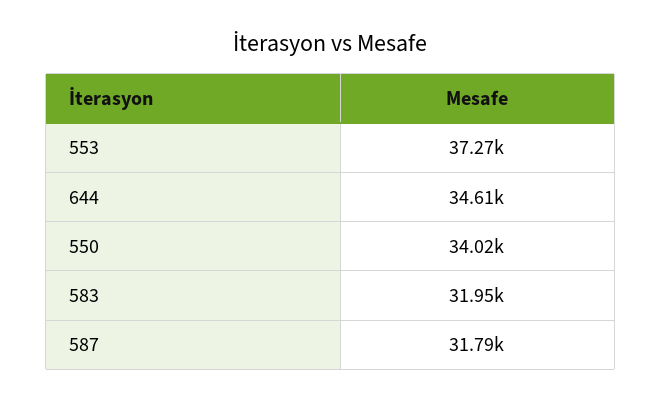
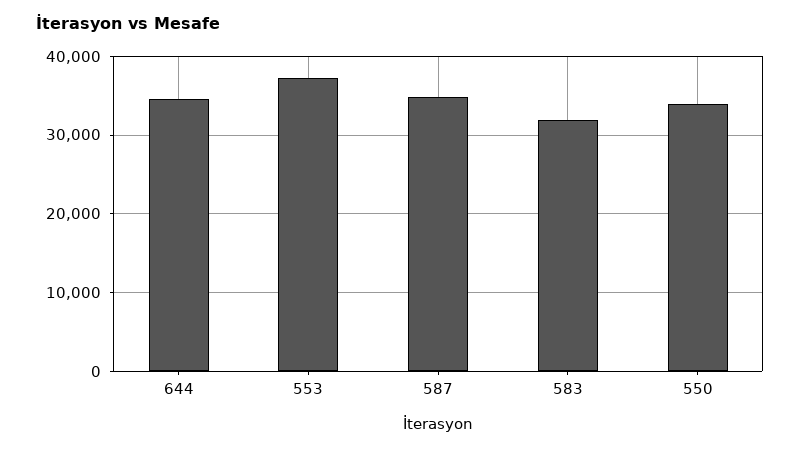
  {
    "553": 37270,
    "644": 34610,
    "550": 34020,
    "583": 31950,
-   "587": 31790
+   "587": 35000
  }

